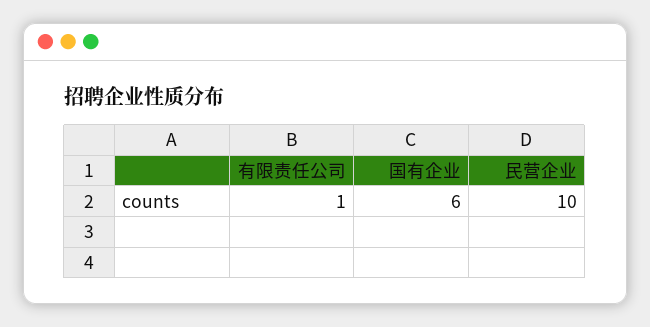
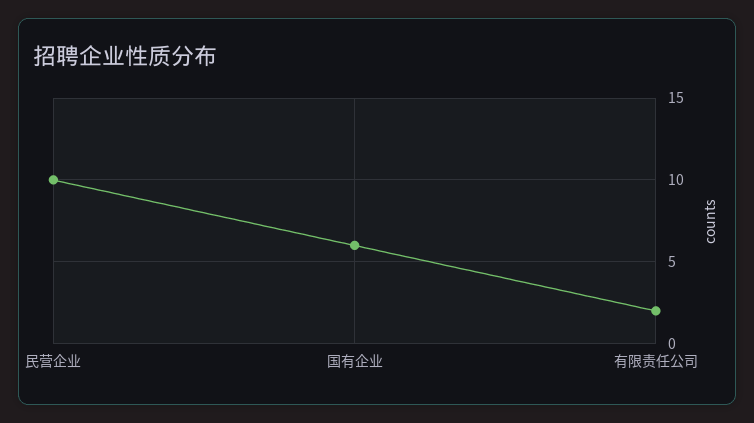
  {
-   "有限责任公司": 1,
+   "有限责任公司": 2,
    "国有企业": 6,
    "民营企业": 10
  }

